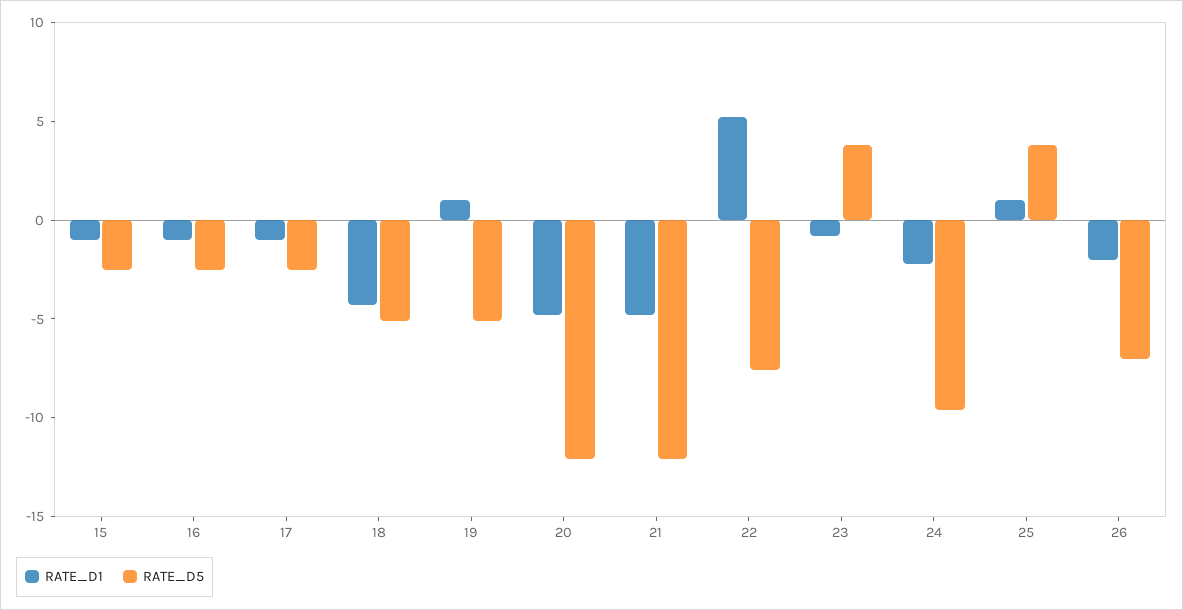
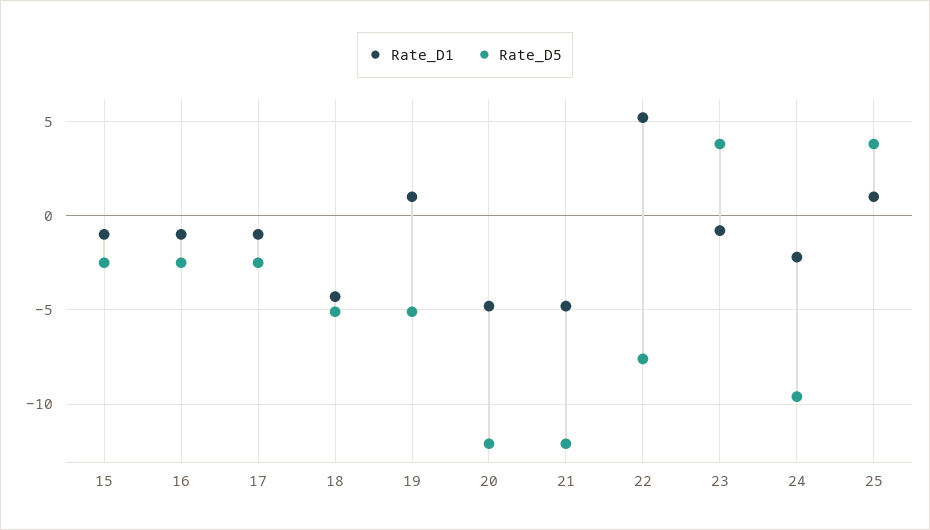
  {
    "RATE_D1": {
      "15": -1,
      "16": -1,
      "17": -1,
      "18": -4.5,
      "19": 1,
      "20": -5,
      "21": -5,
      "22": 5,
      "23": -1,
      "24": -2,
-     "25": 1,
+     "25": 1
-     "26": -2
    },
    "RATE_D5": {
      "15": -2.5,
      "16": -2.5,
      "17": -2.5,
      "18": -5,
      "19": -5,
      "20": -12,
      "21": -12,
      "22": -7.5,
      "23": 4,
      "24": -9.5,
-     "25": 4,
+     "25": 4
-     "26": -7
    }
  }

